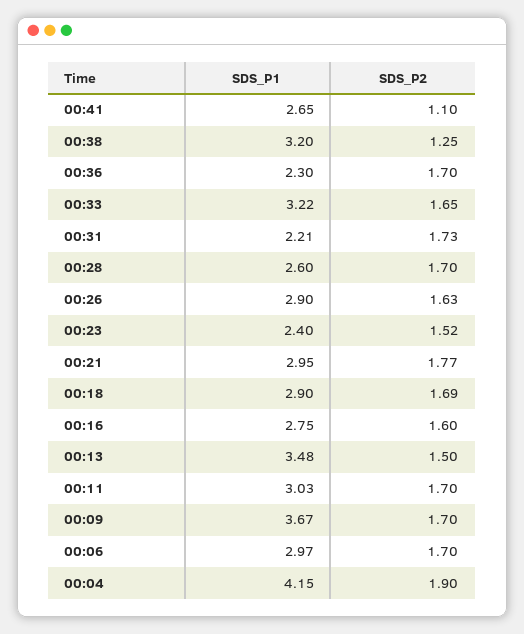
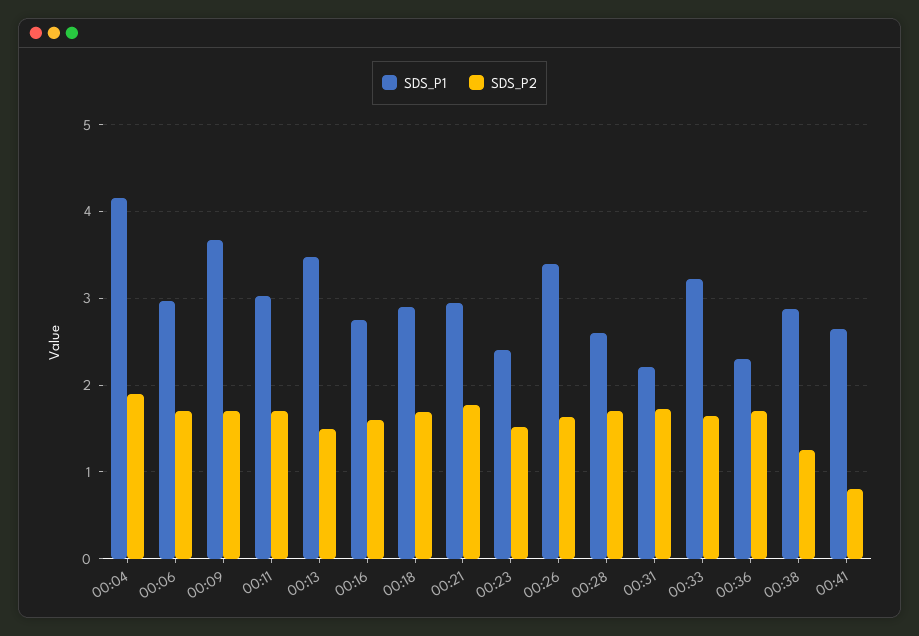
  {
    "SDS_P1": {
      "00:41": 2.65,
-     "00:38": 3.2,
+     "00:38": 2.9,
      "00:36": 2.3,
      "00:33": 3.22,
      "00:31": 2.21,
      "00:28": 2.6,
-     "00:26": 2.9,
+     "00:26": 3.4,
      "00:23": 2.4,
      "00:21": 2.95,
      "00:18": 2.9,
      "00:16": 2.75,
      "00:13": 3.48,
      "00:11": 3.03,
      "00:09": 3.67,
      "00:06": 2.97,
      "00:04": 4.15
    },
    "SDS_P2": {
-     "00:41": 1.1,
+     "00:41": 0.8,
      "00:38": 1.25,
      "00:36": 1.7,
      "00:33": 1.65,
      "00:31": 1.73,
      "00:28": 1.7,
      "00:26": 1.63,
      "00:23": 1.52,
      "00:21": 1.77,
      "00:18": 1.69,
      "00:16": 1.6,
      "00:13": 1.5,
      "00:11": 1.7,
      "00:09": 1.7,
      "00:06": 1.7,
      "00:04": 1.9
    }
  }

